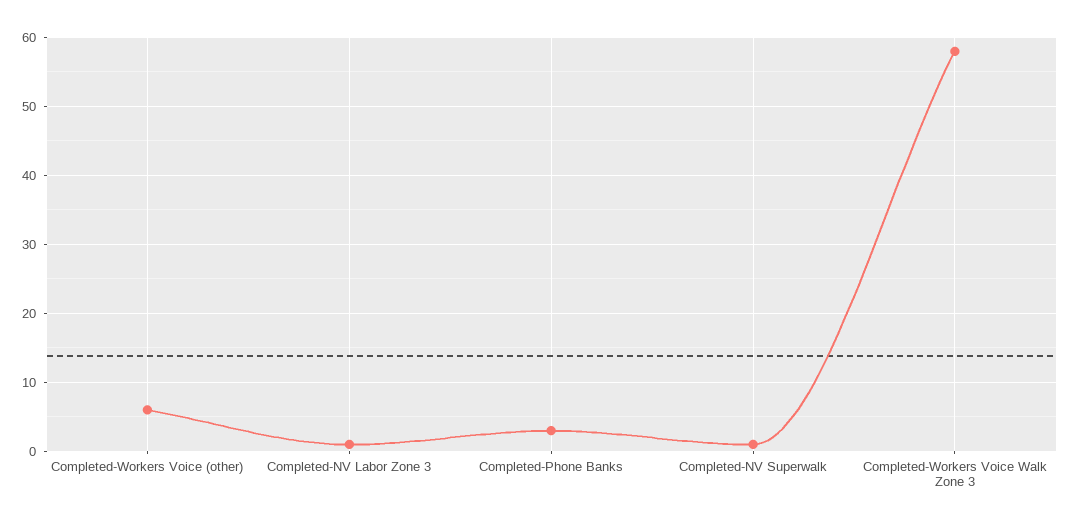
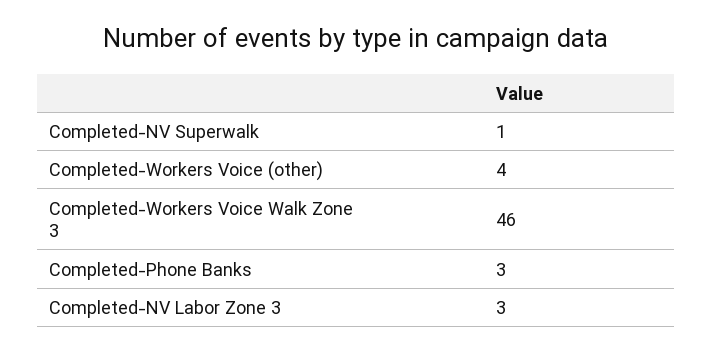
  {
-   "Completed-Workers Voice (other)": 6,
+   "Completed-Workers Voice (other)": 4,
-   "Completed-NV Labor Zone 3": 1,
+   "Completed-NV Labor Zone 3": 3,
    "Completed-Phone Banks": 3,
    "Completed-NV Superwalk": 1,
-   "Completed-Workers Voice Walk Zone 3": 58
+   "Completed-Workers Voice Walk Zone 3": 46
  }

